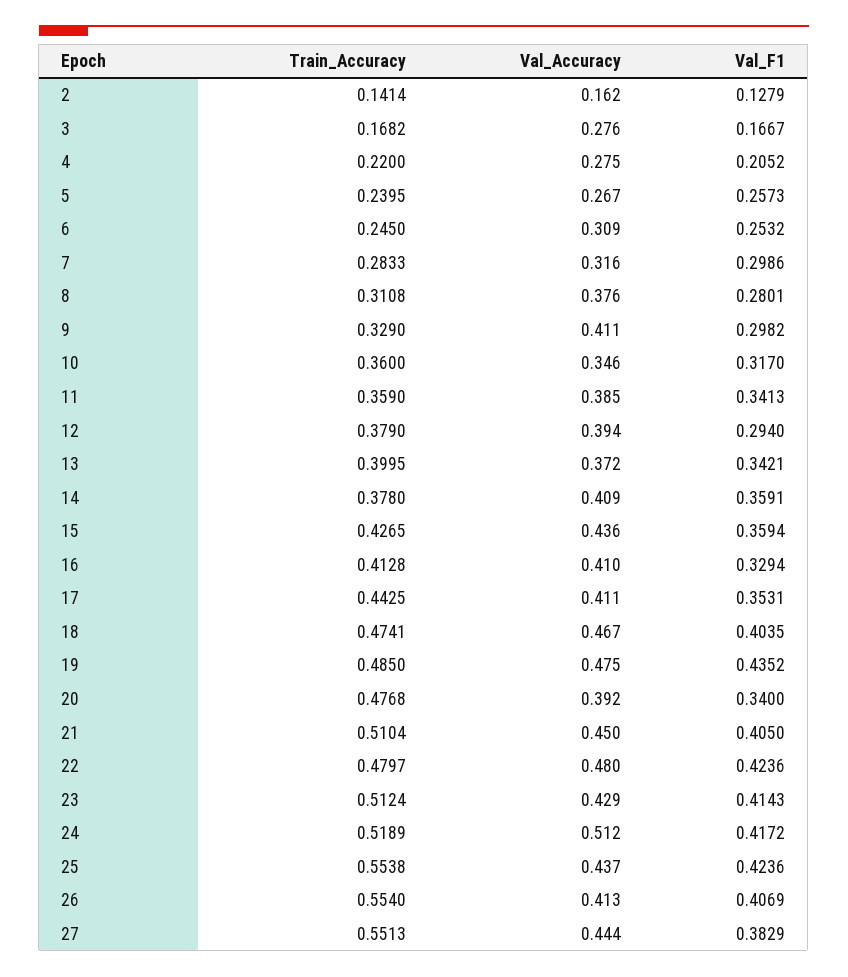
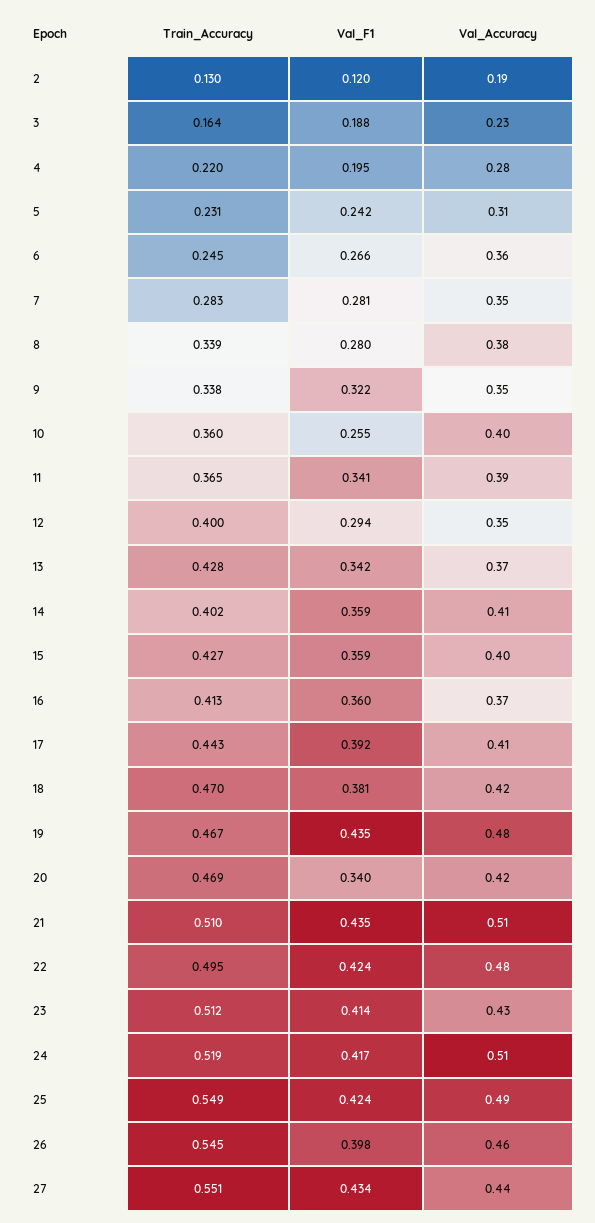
  {
    "Train_Accuracy": {
-     "2": 0.1414,
+     "2": 0.13,
-     "3": 0.1682,
+     "3": 0.164,
      "4": 0.22,
-     "5": 0.2395,
+     "5": 0.231,
      "6": 0.245,
      "7": 0.2833,
-     "8": 0.3108,
+     "8": 0.339,
-     "9": 0.329,
+     "9": 0.338,
      "10": 0.36,
-     "11": 0.359,
+     "11": 0.365,
-     "12": 0.379,
+     "12": 0.4,
-     "13": 0.3995,
+     "13": 0.428,
-     "14": 0.378,
+     "14": 0.402,
      "15": 0.4265,
      "16": 0.4128,
      "17": 0.4425,
-     "18": 0.4741,
+     "18": 0.47,
-     "19": 0.485,
+     "19": 0.467,
-     "20": 0.4768,
+     "20": 0.469,
      "21": 0.5104,
-     "22": 0.4797,
+     "22": 0.495,
      "23": 0.5124,
      "24": 0.5189,
-     "25": 0.5538,
+     "25": 0.549,
-     "26": 0.554,
+     "26": 0.545,
      "27": 0.5513
    },
    "Val_Accuracy": {
-     "2": 0.162,
+     "2": 0.19,
-     "3": 0.276,
+     "3": 0.23,
      "4": 0.275,
-     "5": 0.267,
+     "5": 0.31,
-     "6": 0.309,
+     "6": 0.36,
-     "7": 0.316,
+     "7": 0.35,
      "8": 0.376,
-     "9": 0.411,
+     "9": 0.35,
-     "10": 0.346,
+     "10": 0.4,
      "11": 0.385,
-     "12": 0.394,
+     "12": 0.35,
      "13": 0.372,
      "14": 0.409,
-     "15": 0.436,
+     "15": 0.4,
-     "16": 0.41,
+     "16": 0.37,
      "17": 0.411,
-     "18": 0.467,
+     "18": 0.42,
      "19": 0.475,
-     "20": 0.392,
+     "20": 0.42,
-     "21": 0.45,
+     "21": 0.51,
      "22": 0.48,
      "23": 0.429,
      "24": 0.512,
-     "25": 0.437,
+     "25": 0.49,
-     "26": 0.413,
+     "26": 0.46,
      "27": 0.444
    },
    "Val_F1": {
-     "2": 0.1279,
+     "2": 0.12,
-     "3": 0.1667,
+     "3": 0.188,
-     "4": 0.2052,
+     "4": 0.195,
-     "5": 0.2573,
+     "5": 0.242,
-     "6": 0.2532,
+     "6": 0.266,
-     "7": 0.2986,
+     "7": 0.281,
      "8": 0.2801,
-     "9": 0.2982,
+     "9": 0.322,
-     "10": 0.317,
+     "10": 0.255,
      "11": 0.3413,
      "12": 0.294,
      "13": 0.3421,
      "14": 0.3591,
      "15": 0.3594,
-     "16": 0.3294,
+     "16": 0.36,
-     "17": 0.3531,
+     "17": 0.392,
-     "18": 0.4035,
+     "18": 0.381,
      "19": 0.4352,
      "20": 0.34,
-     "21": 0.405,
+     "21": 0.435,
      "22": 0.4236,
      "23": 0.4143,
      "24": 0.4172,
      "25": 0.4236,
-     "26": 0.4069,
+     "26": 0.398,
-     "27": 0.3829
+     "27": 0.434
    }
  }

